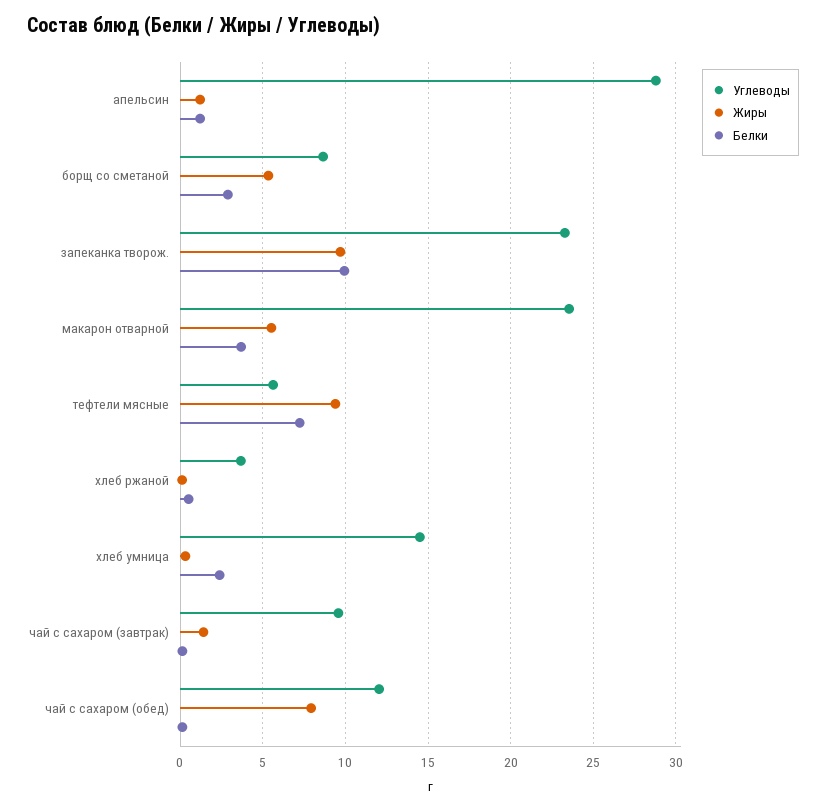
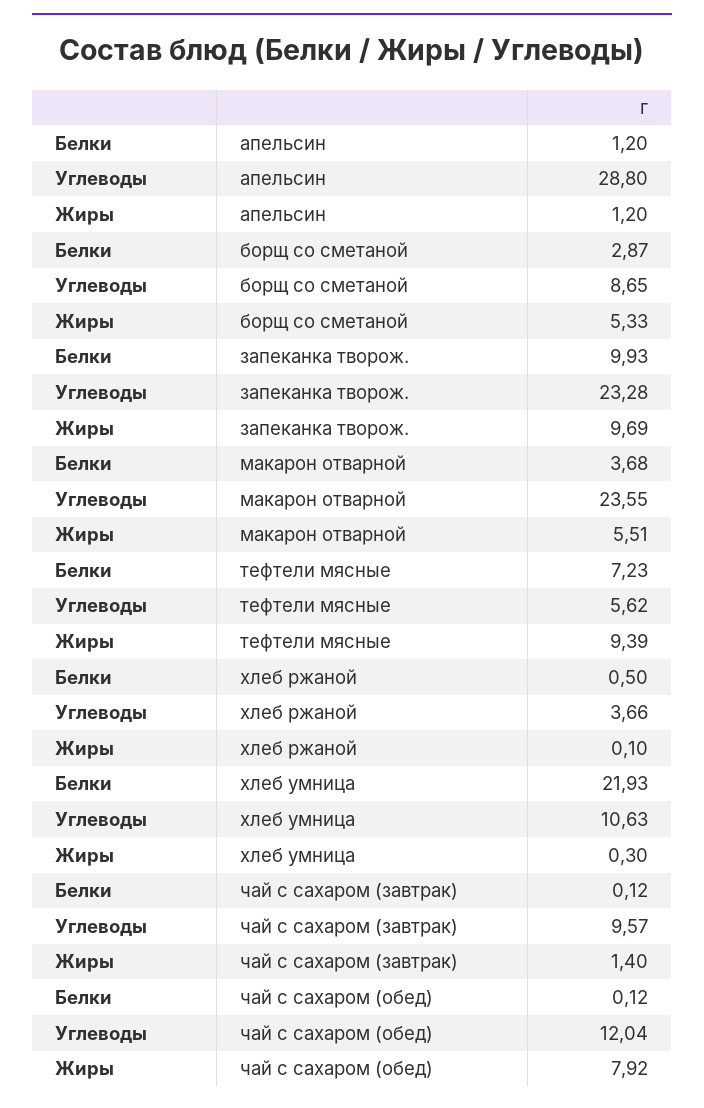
  {
    "Углеводы": {
      "апельсин": 28.8,
      "борщ со сметаной": 8.65,
      "запеканка творож.": 23.28,
      "макарон отварной": 23.55,
      "тефтели мясные": 5.62,
      "хлеб ржаной": 3.66,
-     "хлеб умница": 14.5,
+     "хлеб умница": 10.63,
      "чай с сахаром (завтрак)": 9.57,
      "чай с сахаром (обед)": 12.04
    },
    "Жиры": {
      "апельсин": 1.2,
      "борщ со сметаной": 5.33,
      "запеканка творож.": 9.69,
      "макарон отварной": 5.51,
      "тефтели мясные": 9.39,
      "хлеб ржаной": 0.1,
      "хлеб умница": 0.3,
      "чай с сахаром (завтрак)": 1.4,
      "чай с сахаром (обед)": 7.92
    },
    "Белки": {
      "апельсин": 1.2,
      "борщ со сметаной": 2.87,
      "запеканка творож.": 9.93,
      "макарон отварной": 3.68,
      "тефтели мясные": 7.23,
      "хлеб ржаной": 0.5,
-     "хлеб умница": 2.5,
+     "хлеб умница": 21.93,
      "чай с сахаром (завтрак)": 0.12,
      "чай с сахаром (обед)": 0.12
    }
  }

